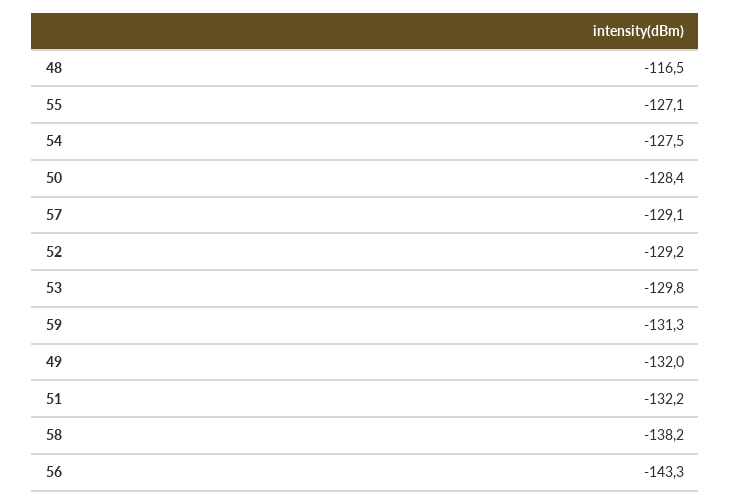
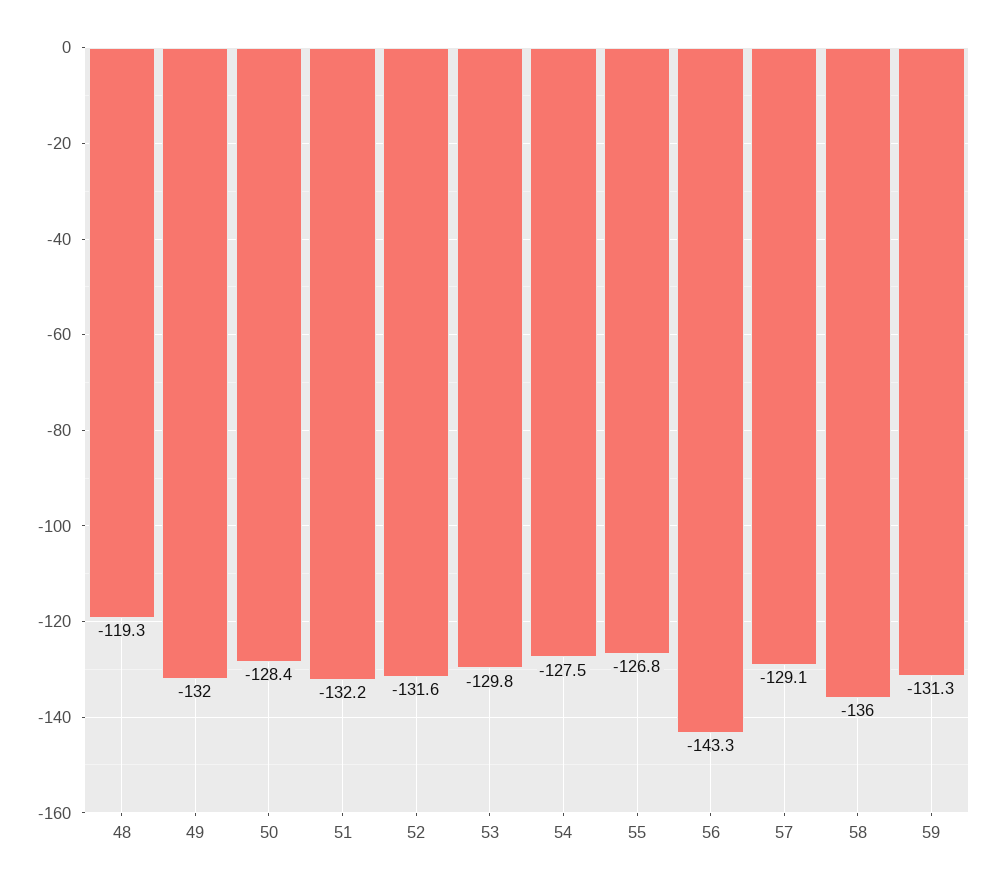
  {
-   "48": -116.5,
+   "48": -119.3,
-   "55": -127.1,
+   "55": -126.8,
    "54": -127.5,
    "50": -128.4,
    "57": -129.1,
-   "52": -129.2,
+   "52": -131.6,
    "53": -129.8,
    "59": -131.3,
    "49": -132,
    "51": -132.2,
-   "58": -138.2,
+   "58": -136,
    "56": -143.3
  }

